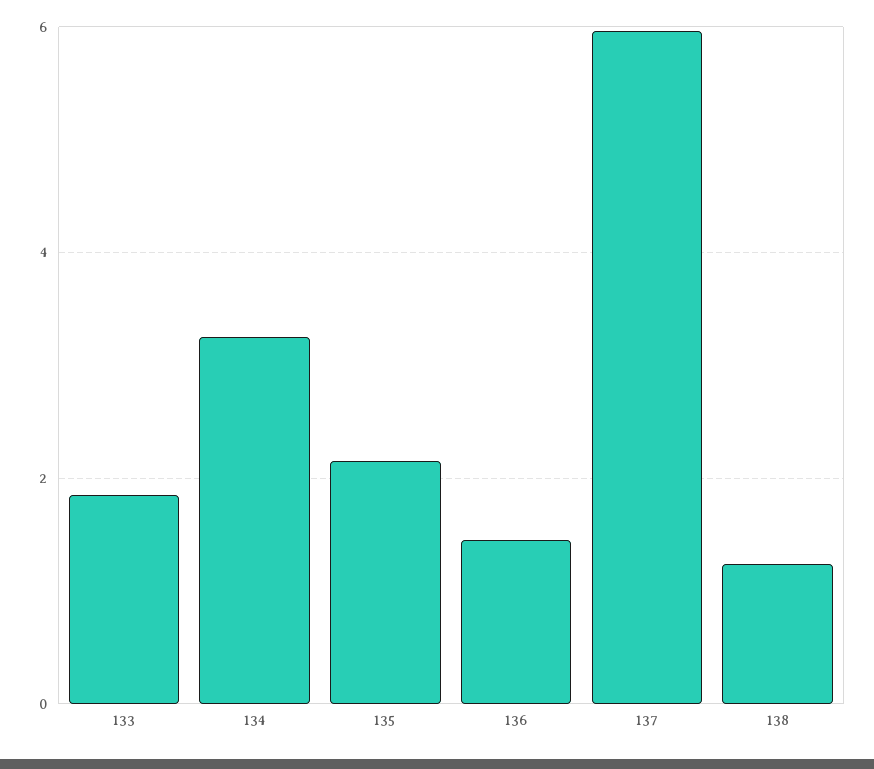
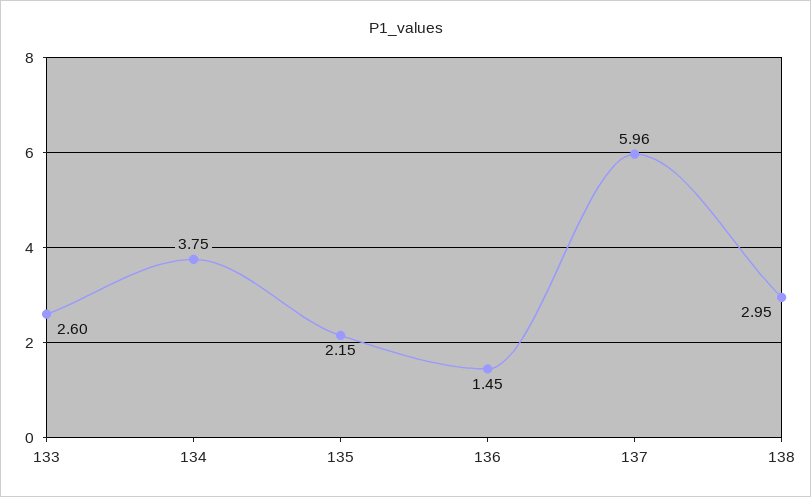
  {
-   "133": 1.8,
+   "133": 2.6,
-   "134": 3.2,
+   "134": 3.75,
    "135": 2.15,
    "136": 1.45,
    "137": 5.96,
-   "138": 1.2
+   "138": 2.95
  }

